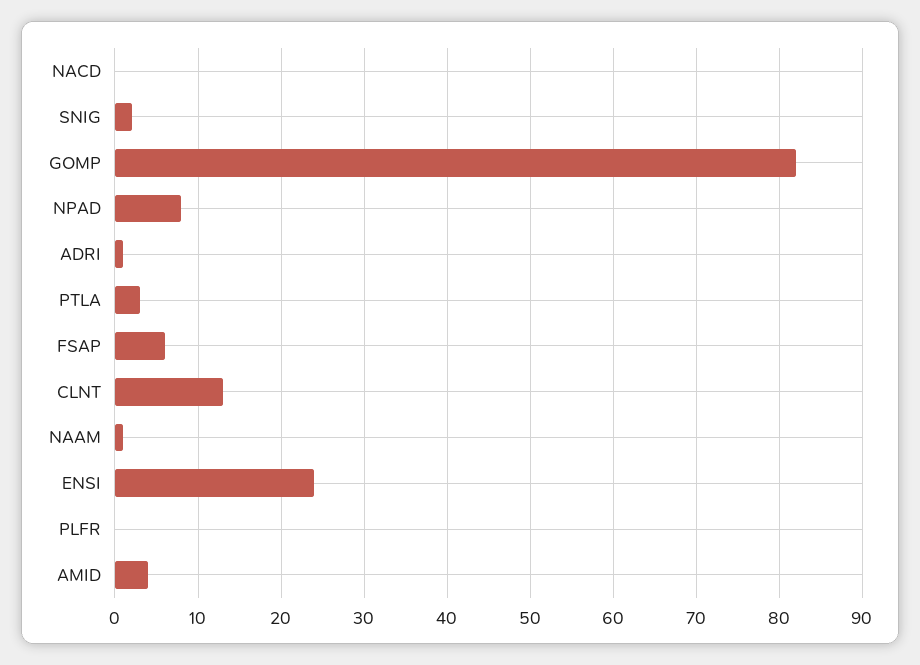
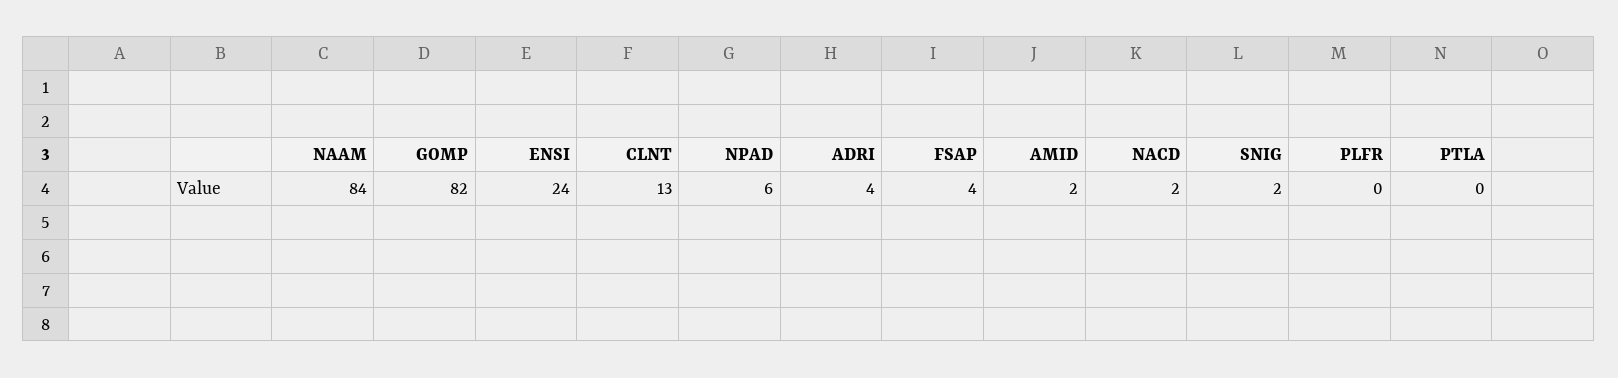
  {
-   "NACD": 0,
+   "NACD": 2,
    "SNIG": 2,
    "GOMP": 82,
-   "NPAD": 8,
+   "NPAD": 6,
-   "ADRI": 1,
+   "ADRI": 4,
-   "PTLA": 3,
+   "PTLA": 0,
-   "FSAP": 6,
+   "FSAP": 4,
    "CLNT": 13,
-   "NAAM": 1,
+   "NAAM": 84,
    "ENSI": 24,
    "PLFR": 0,
-   "AMID": 4
+   "AMID": 2
  }

